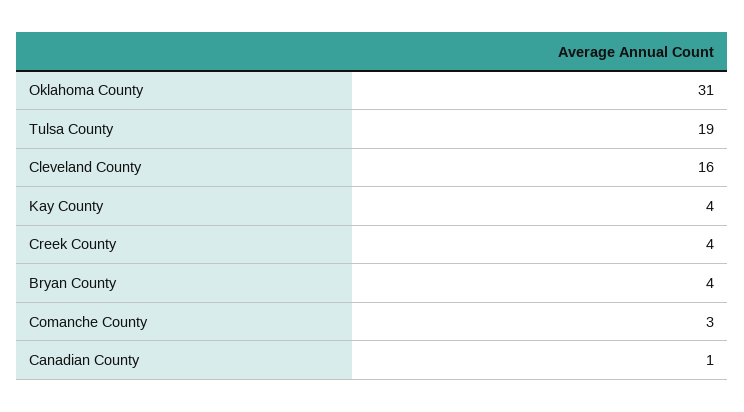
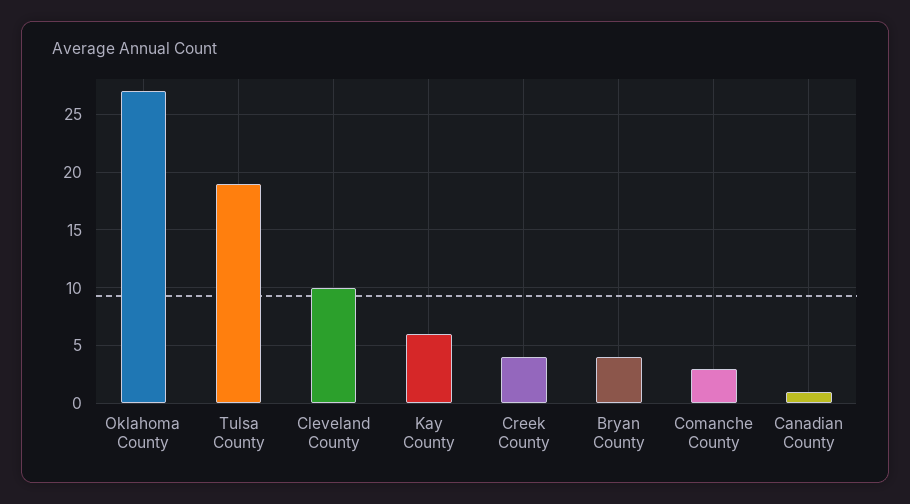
  {
-   "Oklahoma County": 31,
+   "Oklahoma County": 27,
    "Tulsa County": 19,
-   "Cleveland County": 16,
+   "Cleveland County": 10,
-   "Kay County": 4,
+   "Kay County": 6,
    "Creek County": 4,
    "Bryan County": 4,
    "Comanche County": 3,
    "Canadian County": 1
  }

